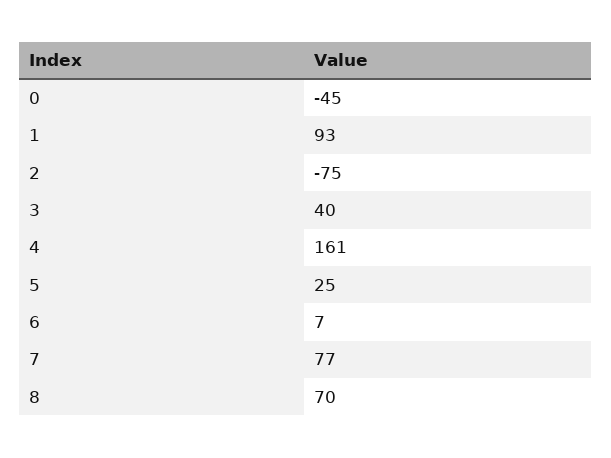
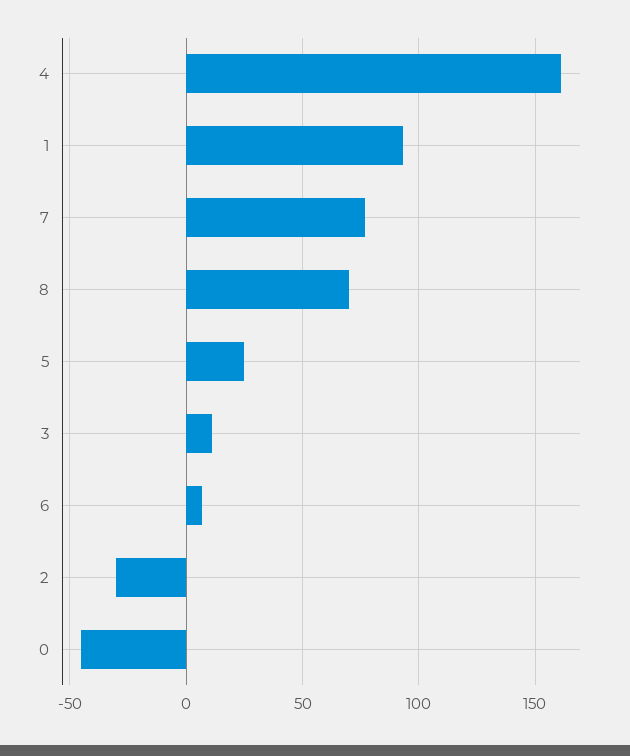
  {
    "0": -45,
    "1": 93,
-   "2": -75,
+   "2": -30,
-   "3": 40,
+   "3": 10,
    "4": 161,
    "5": 25,
    "6": 7,
    "7": 77,
    "8": 70
  }

